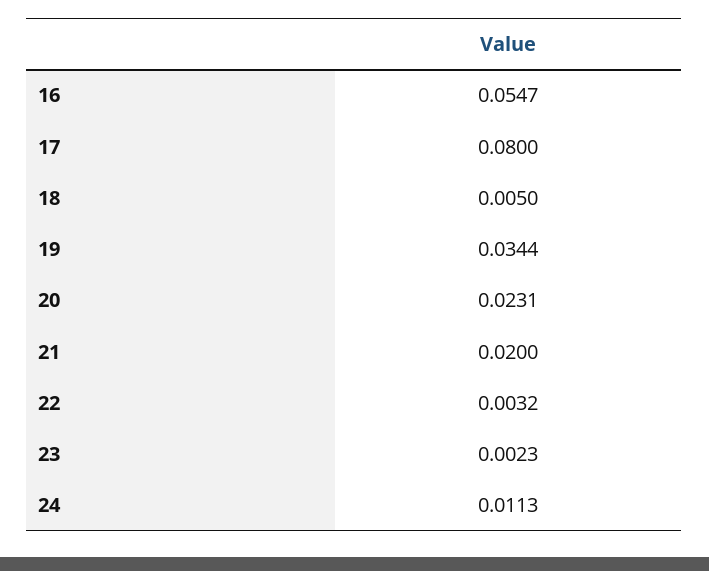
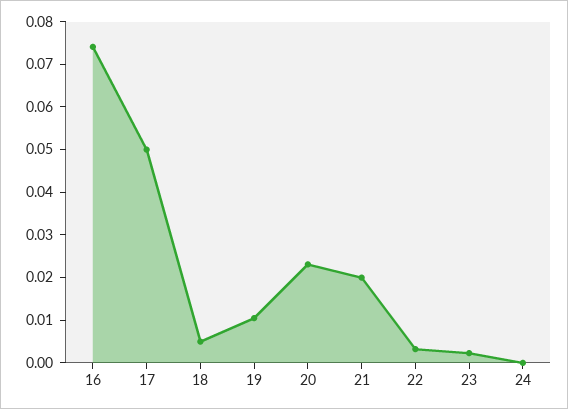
  {
-   "16": 0.0547,
+   "16": 0.074,
-   "17": 0.08,
+   "17": 0.05,
    "18": 0.005,
-   "19": 0.0344,
+   "19": 0.01,
    "20": 0.0231,
    "21": 0.02,
    "22": 0.0032,
    "23": 0.0023,
-   "24": 0.0113
+   "24": 0
  }

